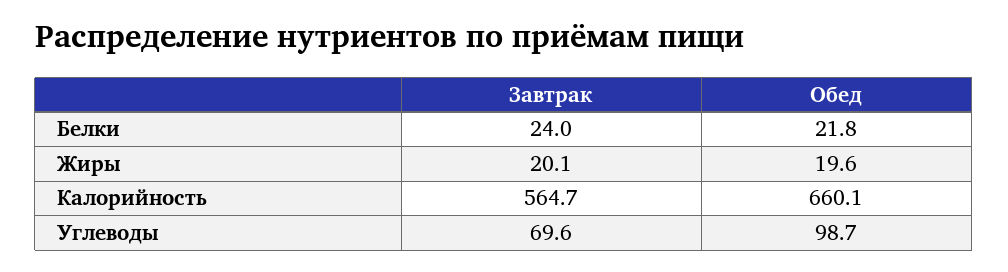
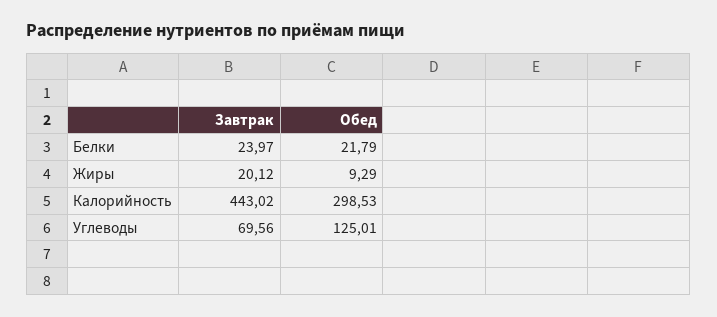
  {
    "Завтрак": {
      "Белки": 23.97,
      "Жиры": 20.12,
-     "Калорийность": 564.7,
+     "Калорийность": 443.02,
      "Углеводы": 69.56
    },
    "Обед": {
      "Белки": 21.79,
-     "Жиры": 19.6,
+     "Жиры": 9.29,
-     "Калорийность": 660.1,
+     "Калорийность": 298.53,
-     "Углеводы": 98.7
+     "Углеводы": 125.01
    }
  }

